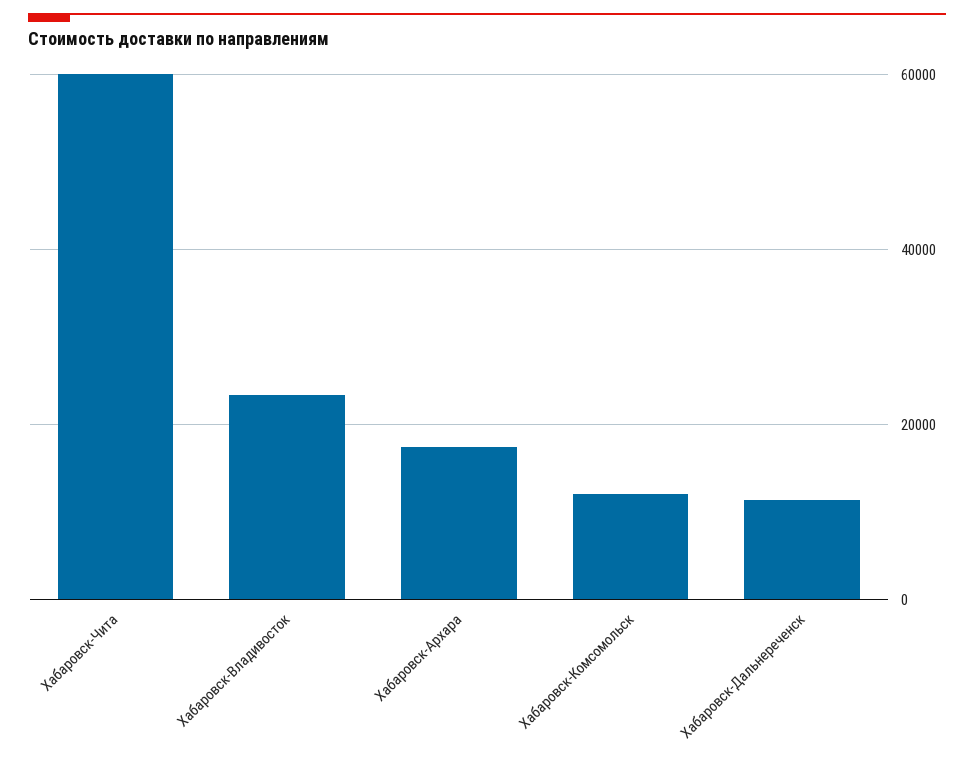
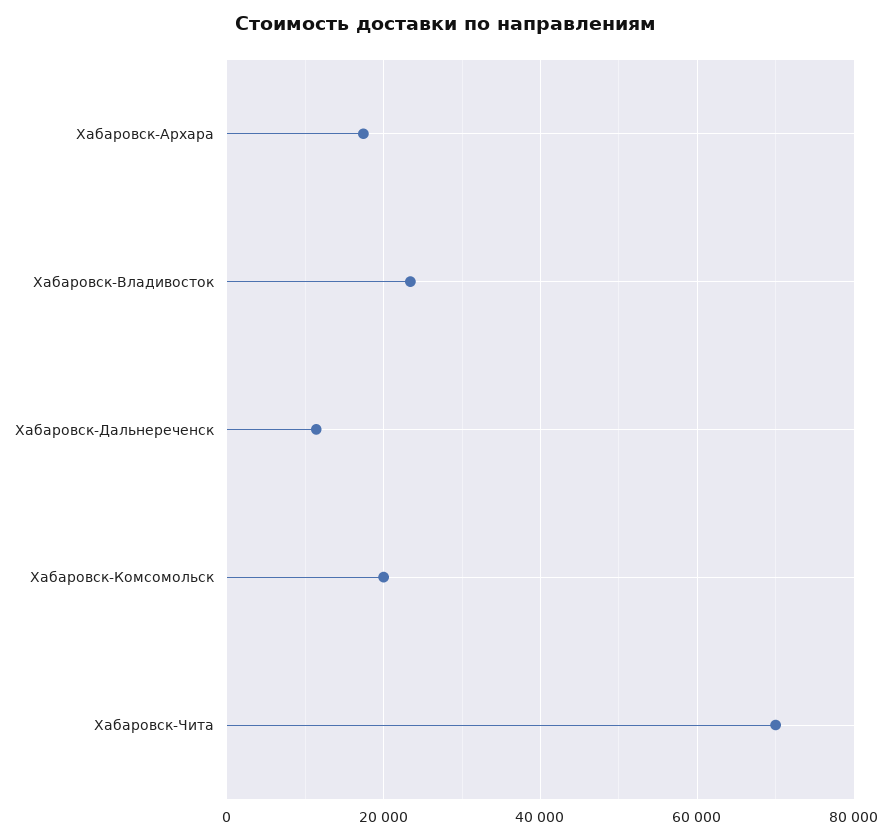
  {
-   "Хабаровск-Чита": 60000,
+   "Хабаровск-Чита": 70000,
    "Хабаровск-Владивосток": 24000,
    "Хабаровск-Архара": 18000,
-   "Хабаровск-Комсомольск": 12000,
+   "Хабаровск-Комсомольск": 20000,
    "Хабаровск-Дальнереченск": 12000
  }

